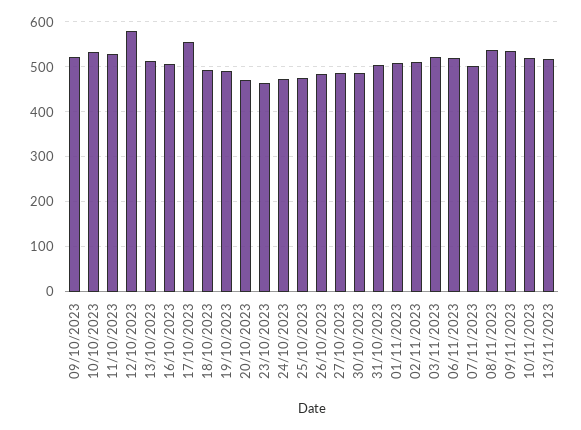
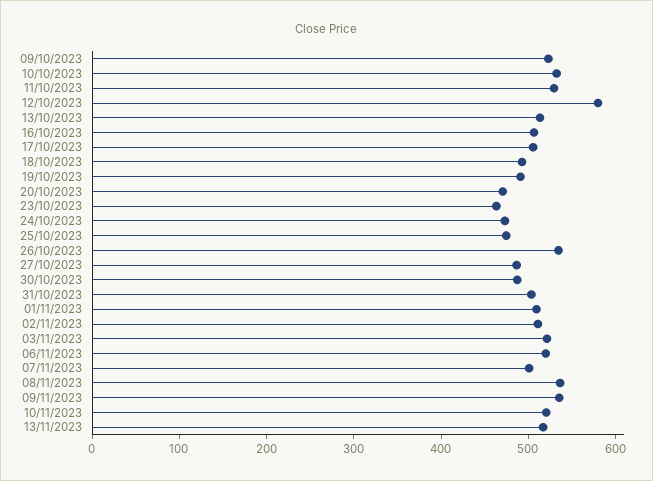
  {
    "09/10/2023": 520,
    "10/10/2023": 540,
    "11/10/2023": 520,
    "12/10/2023": 580,
    "13/10/2023": 520,
    "16/10/2023": 500,
-   "17/10/2023": 560,
+   "17/10/2023": 500,
    "18/10/2023": 500,
    "19/10/2023": 500,
    "20/10/2023": 480,
    "23/10/2023": 460,
    "24/10/2023": 480,
    "25/10/2023": 480,
-   "26/10/2023": 480,
+   "26/10/2023": 540,
    "27/10/2023": 480,
    "30/10/2023": 480,
    "31/10/2023": 500,
    "01/11/2023": 500,
    "02/11/2023": 520,
    "03/11/2023": 520,
    "06/11/2023": 520,
    "07/11/2023": 500,
    "08/11/2023": 540,
    "09/11/2023": 540,
    "10/11/2023": 520,
    "13/11/2023": 520
  }

